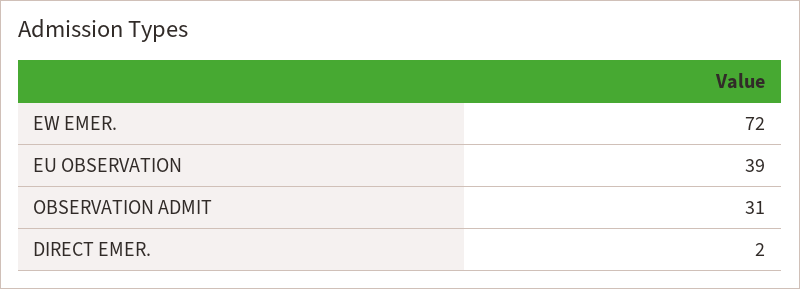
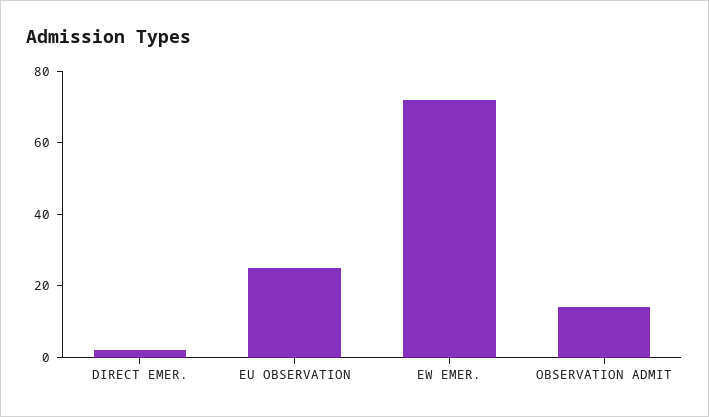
  {
    "EW EMER.": 72,
-   "EU OBSERVATION": 39,
+   "EU OBSERVATION": 25,
-   "OBSERVATION ADMIT": 31,
+   "OBSERVATION ADMIT": 15,
    "DIRECT EMER.": 2
  }

